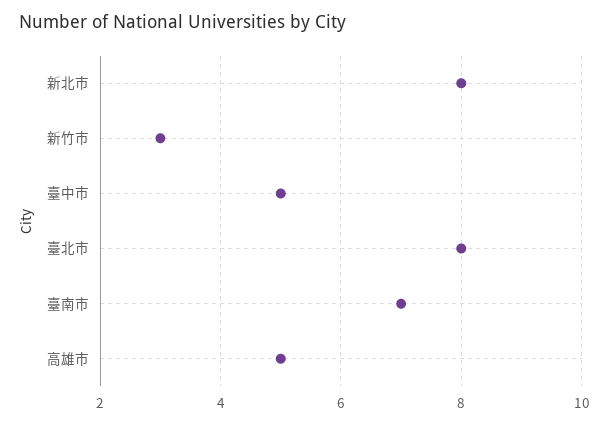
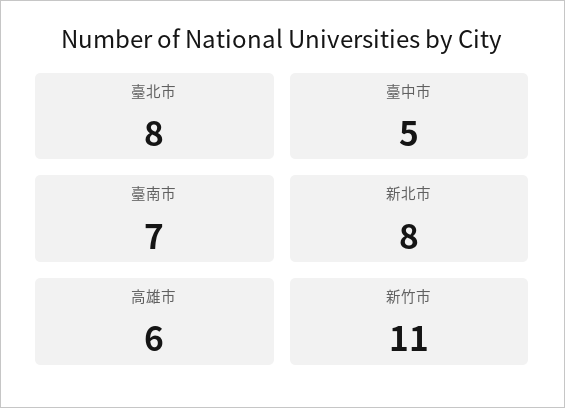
  {
    "新北市": 8,
-   "新竹市": 3,
+   "新竹市": 11,
    "臺中市": 5,
    "臺北市": 8,
    "臺南市": 7,
-   "高雄市": 5
+   "高雄市": 6
  }

